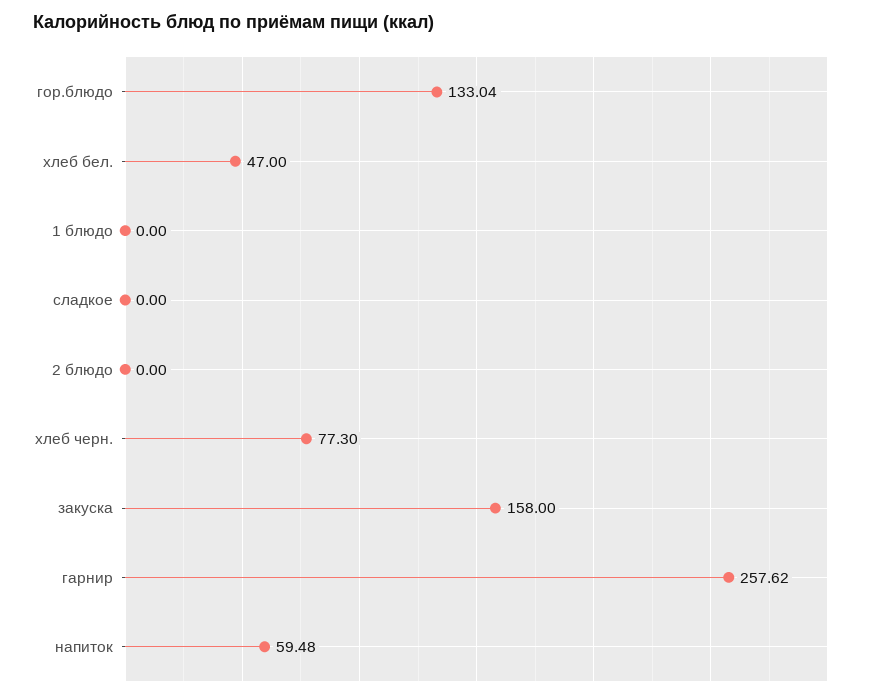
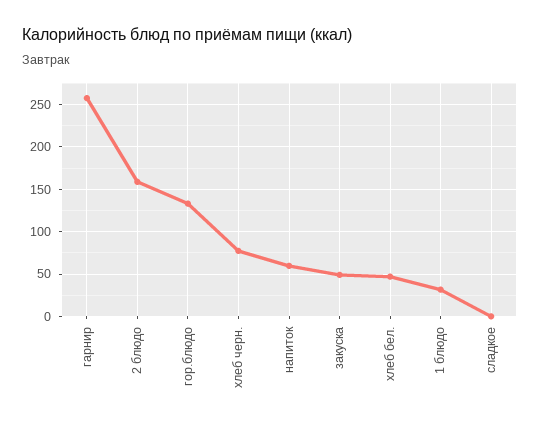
  {
    "гор.блюдо": 133.04,
    "хлеб бел.": 47,
-   "1 блюдо": 0,
+   "1 блюдо": 30,
    "сладкое": 0,
-   "2 блюдо": 0,
+   "2 блюдо": 160,
    "хлеб черн.": 77.3,
-   "закуска": 158,
+   "закуска": 50,
    "гарнир": 257.62,
    "напиток": 59.48
  }

